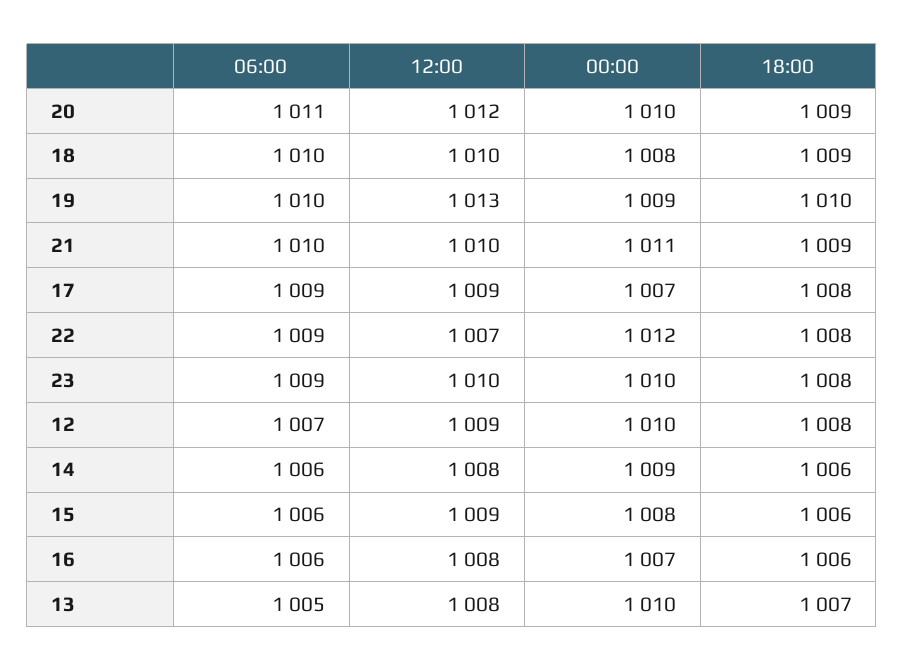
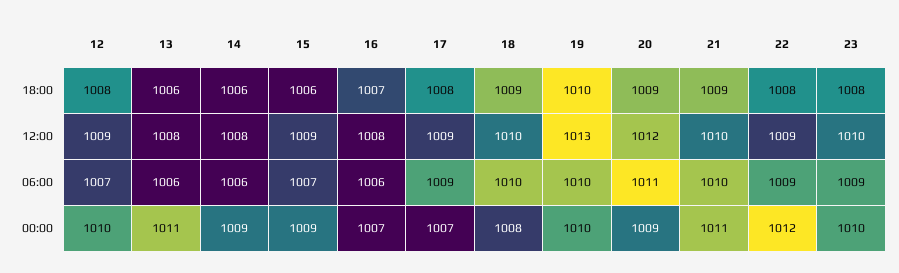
  {
    "06:00": {
      "20": 1011,
      "18": 1010,
      "19": 1010,
      "21": 1010,
      "17": 1009,
      "22": 1009,
      "23": 1009,
      "12": 1007,
      "14": 1006,
-     "15": 1006,
+     "15": 1007,
      "16": 1006,
-     "13": 1005
+     "13": 1006
    },
    "12:00": {
      "20": 1012,
      "18": 1010,
      "19": 1013,
      "21": 1010,
      "17": 1009,
-     "22": 1007,
+     "22": 1009,
      "23": 1010,
      "12": 1009,
      "14": 1008,
      "15": 1009,
      "16": 1008,
      "13": 1008
    },
    "00:00": {
-     "20": 1010,
+     "20": 1009,
      "18": 1008,
-     "19": 1009,
+     "19": 1010,
      "21": 1011,
      "17": 1007,
      "22": 1012,
      "23": 1010,
      "12": 1010,
      "14": 1009,
-     "15": 1008,
+     "15": 1009,
      "16": 1007,
-     "13": 1010
+     "13": 1011
    },
    "18:00": {
      "20": 1009,
      "18": 1009,
      "19": 1010,
      "21": 1009,
      "17": 1008,
      "22": 1008,
      "23": 1008,
      "12": 1008,
      "14": 1006,
      "15": 1006,
-     "16": 1006,
+     "16": 1007,
-     "13": 1007
+     "13": 1006
    }
  }

